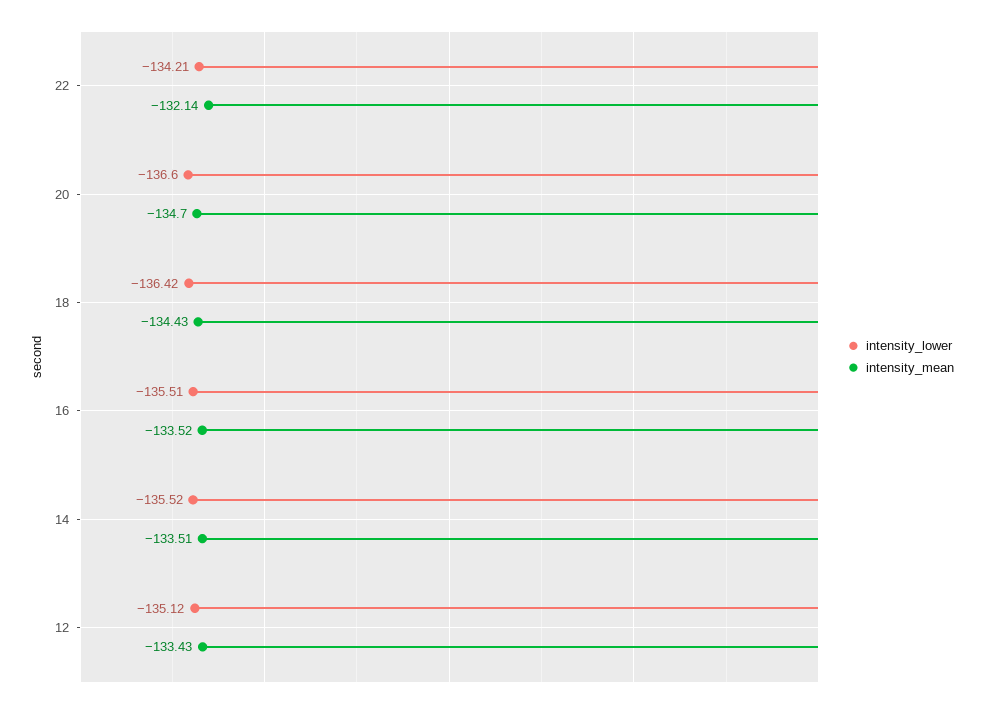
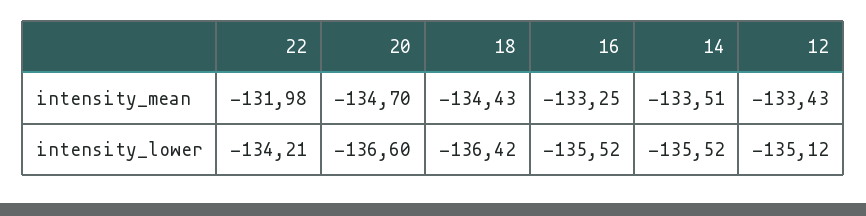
  {
    "intensity_lower": {
      "22": -134.21,
      "20": -136.6,
      "18": -136.42,
-     "16": -135.51,
+     "16": -135.52,
      "14": -135.52,
      "12": -135.12
    },
    "intensity_mean": {
-     "22": -132.14,
+     "22": -131.98,
      "20": -134.7,
      "18": -134.43,
-     "16": -133.52,
+     "16": -133.25,
      "14": -133.51,
      "12": -133.43
    }
  }

